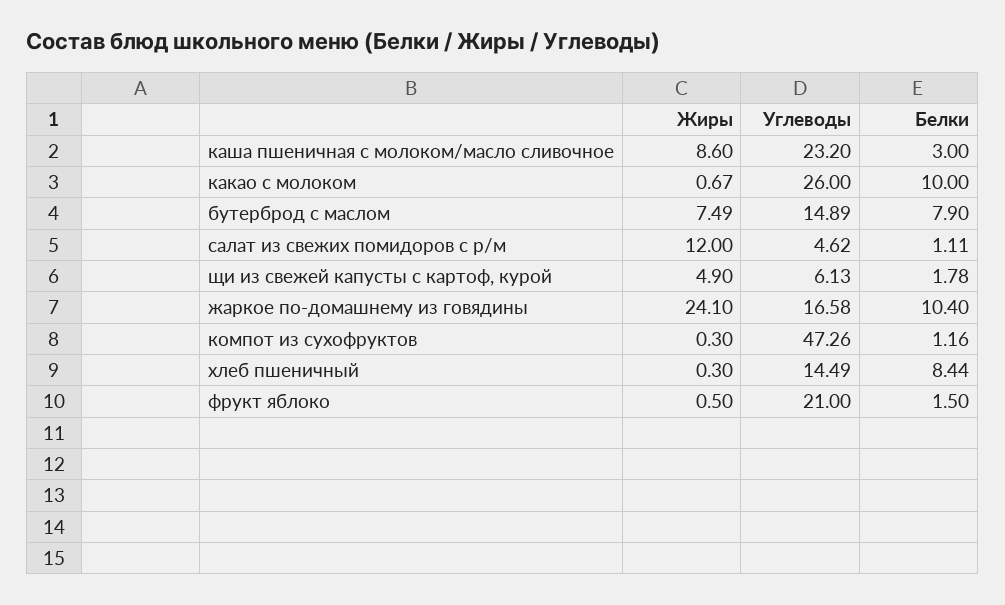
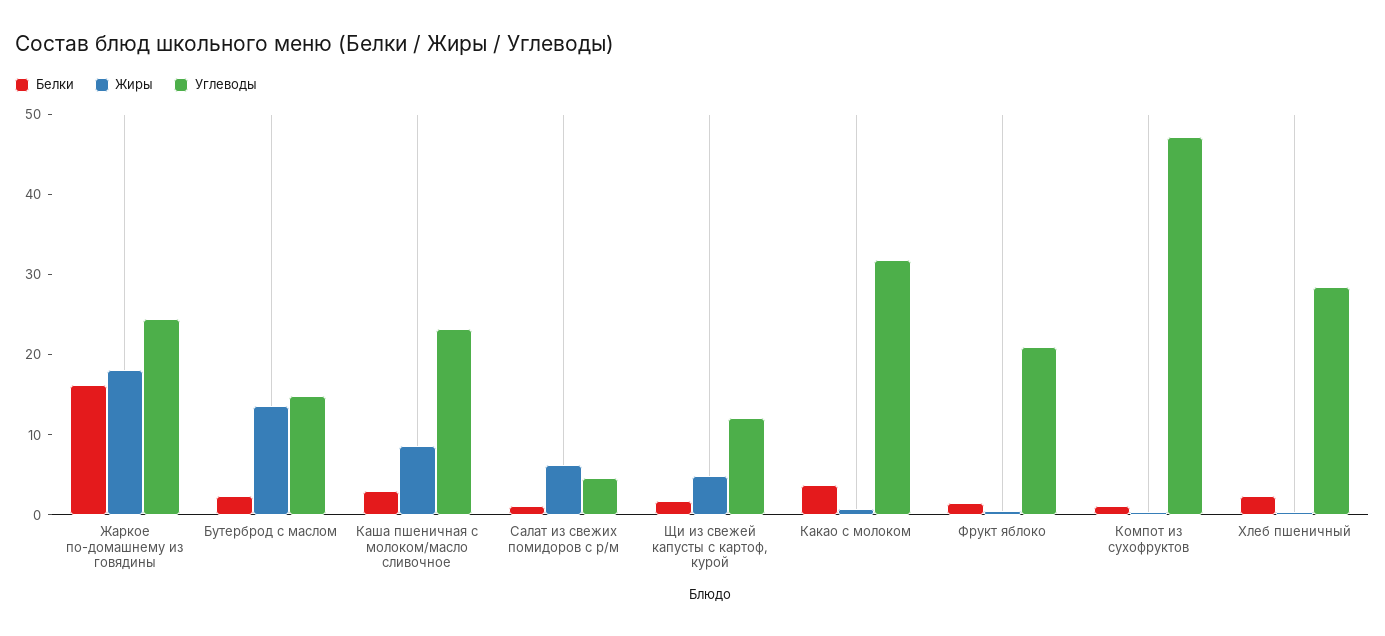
  {
    "Жиры": {
      "каша пшеничная с молоком/масло сливочное": 8.6,
      "какао с молоком": 0.67,
-     "бутерброд с маслом": 7.49,
+     "бутерброд с маслом": 14,
-     "салат из свежих помидоров с р/м": 12,
+     "салат из свежих помидоров с р/м": 6,
      "щи из свежей капусты с картоф, курой": 4.9,
-     "жаркое по-домашнему из говядины": 24.1,
+     "жаркое по-домашнему из говядины": 18,
      "компот из сухофруктов": 0.3,
      "хлеб пшеничный": 0.3,
      "фрукт яблоко": 0.5
    },
    "Углеводы": {
      "каша пшеничная с молоком/масло сливочное": 23.2,
-     "какао с молоком": 26,
+     "какао с молоком": 32,
      "бутерброд с маслом": 14.89,
      "салат из свежих помидоров с р/м": 4.62,
-     "щи из свежей капусты с картоф, курой": 6.13,
+     "щи из свежей капусты с картоф, курой": 12,
-     "жаркое по-домашнему из говядины": 16.58,
+     "жаркое по-домашнему из говядины": 24,
      "компот из сухофруктов": 47.26,
-     "хлеб пшеничный": 14.49,
+     "хлеб пшеничный": 28,
      "фрукт яблоко": 21
    },
    "Белки": {
      "каша пшеничная с молоком/масло сливочное": 3,
-     "какао с молоком": 10,
+     "какао с молоком": 4,
-     "бутерброд с маслом": 7.9,
+     "бутерброд с маслом": 2,
      "салат из свежих помидоров с р/м": 1.11,
      "щи из свежей капусты с картоф, курой": 1.78,
-     "жаркое по-домашнему из говядины": 10.4,
+     "жаркое по-домашнему из говядины": 16,
      "компот из сухофруктов": 1.16,
-     "хлеб пшеничный": 8.44,
+     "хлеб пшеничный": 2,
      "фрукт яблоко": 1.5
    }
  }

